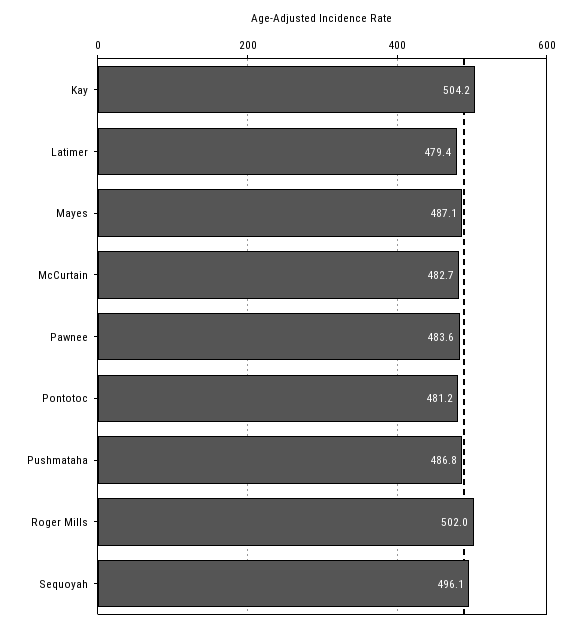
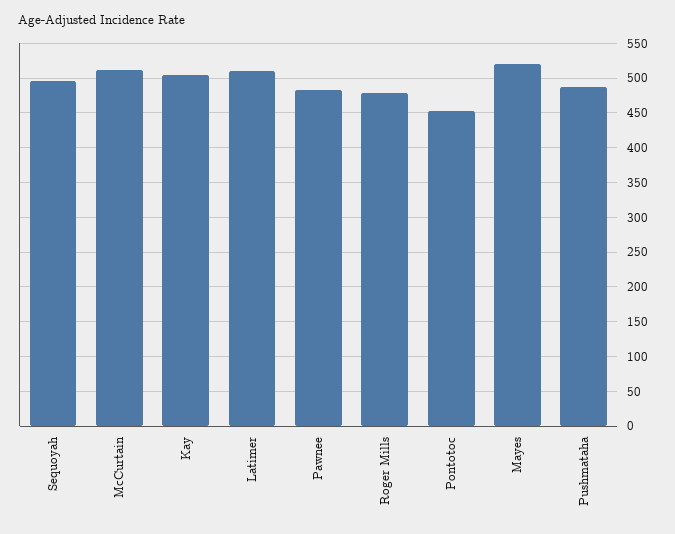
  {
    "Kay": 504.2,
-   "Latimer": 479.4,
+   "Latimer": 510,
-   "Mayes": 487.1,
+   "Mayes": 520,
-   "McCurtain": 482.7,
+   "McCurtain": 510,
    "Pawnee": 483.6,
-   "Pontotoc": 481.2,
+   "Pontotoc": 450,
    "Pushmataha": 486.8,
-   "Roger Mills": 502,
+   "Roger Mills": 480,
    "Sequoyah": 496.1
  }

